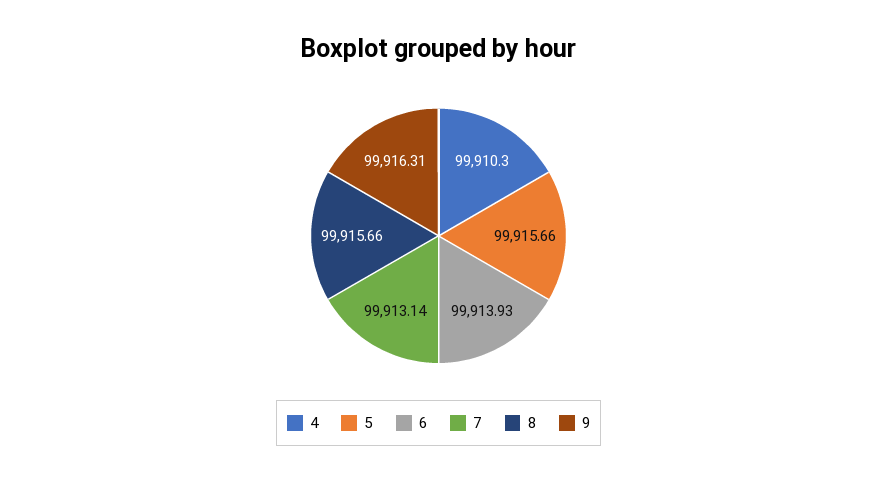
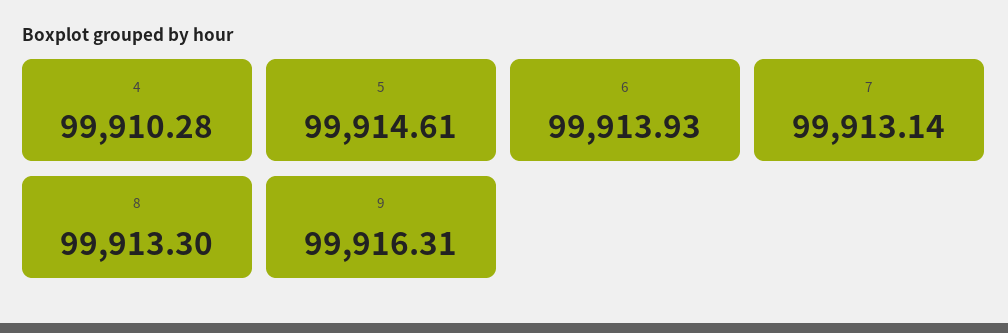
  {
-   "4": 99910.3,
+   "4": 99910.28,
-   "5": 99915.66,
+   "5": 99914.61,
    "6": 99913.93,
    "7": 99913.14,
-   "8": 99915.66,
+   "8": 99913.3,
    "9": 99916.31
  }

